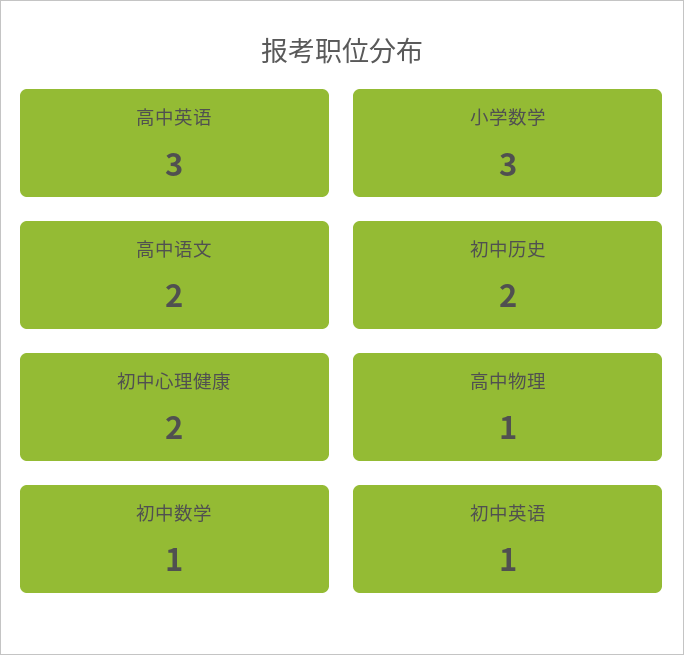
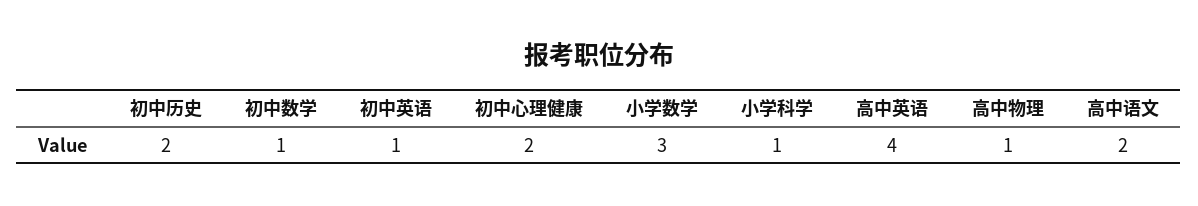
  {
-   "高中英语": 3,
+   "高中英语": 4,
    "小学数学": 3,
    "高中语文": 2,
    "初中历史": 2,
    "初中心理健康": 2,
    "高中物理": 1,
    "初中数学": 1,
-   "初中英语": 1
+   "初中英语": 1,
+   "小学科学": 1
  }

